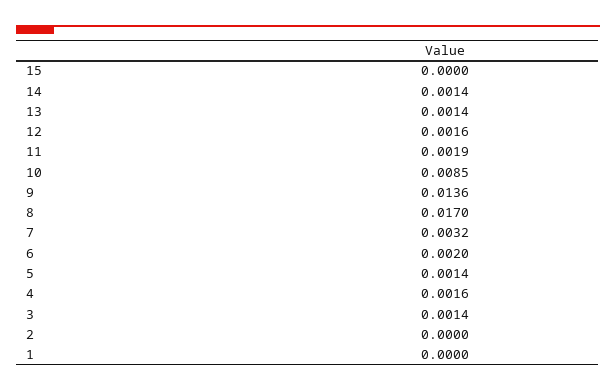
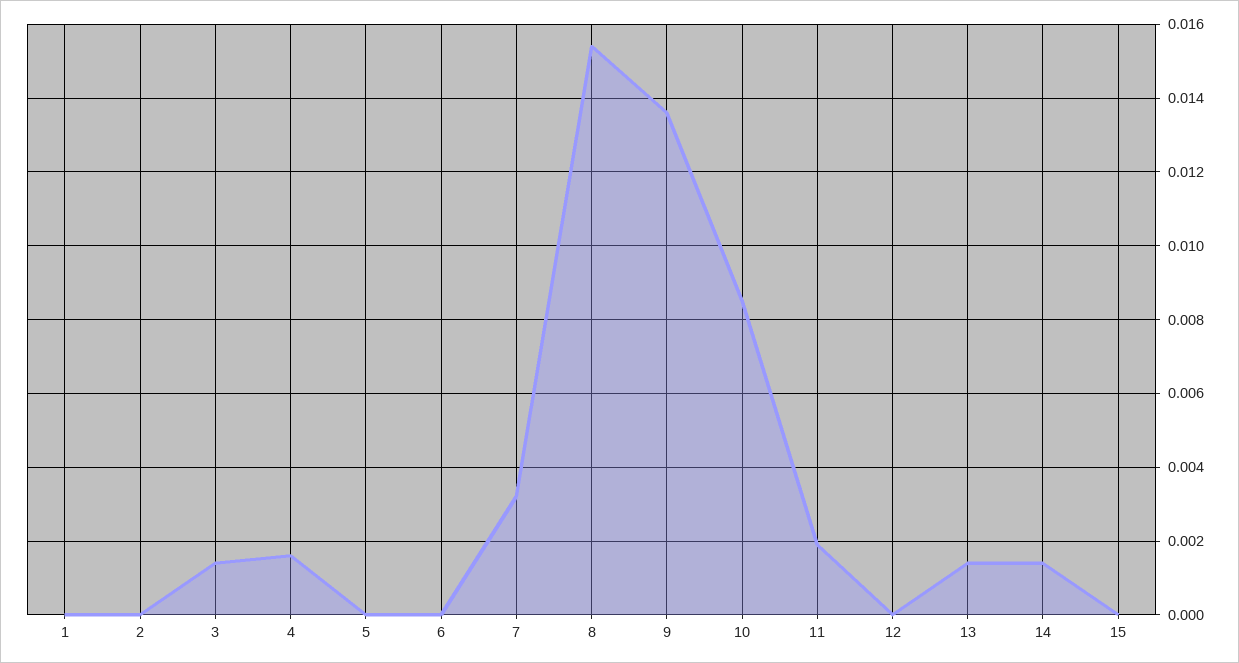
  {
    "15": 0,
    "14": 0.0014,
    "13": 0.0014,
-   "12": 0.0016,
+   "12": 0,
    "11": 0.0019,
    "10": 0.0085,
    "9": 0.0136,
-   "8": 0.017,
+   "8": 0.0155,
    "7": 0.0032,
-   "6": 0.002,
+   "6": 0,
-   "5": 0.0014,
+   "5": 0,
    "4": 0.0016,
    "3": 0.0014,
    "2": 0,
    "1": 0
  }

